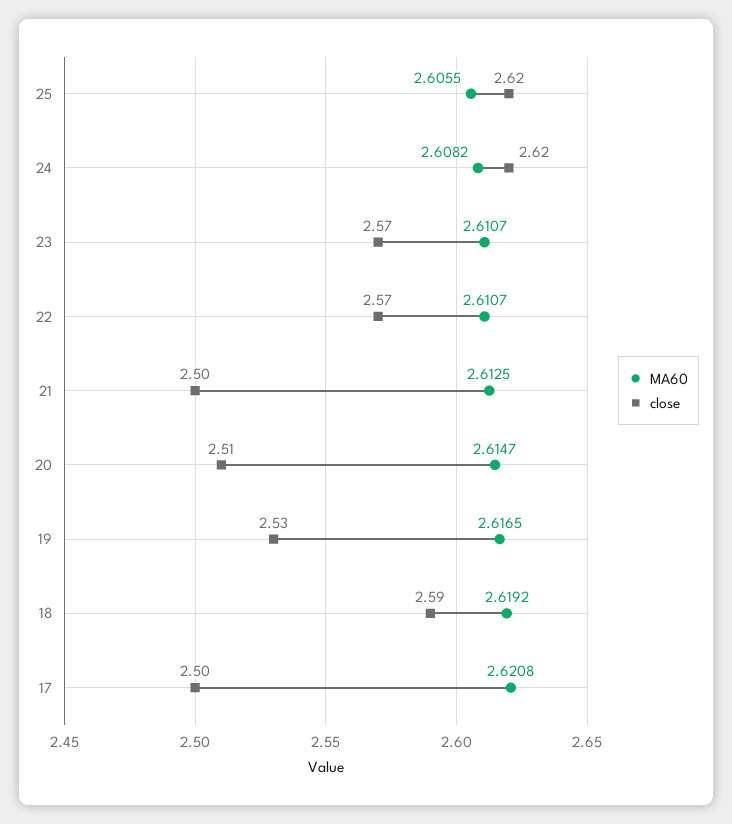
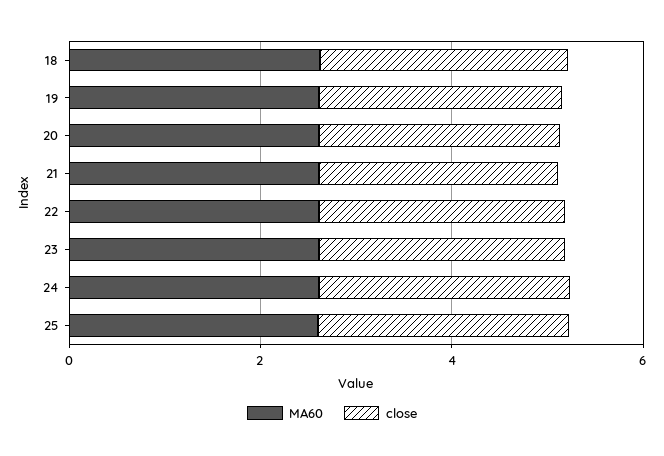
  {
    "MA60": {
      "25": 2.6055,
      "24": 2.6082,
      "23": 2.6107,
      "22": 2.6107,
      "21": 2.6125,
      "20": 2.6147,
      "19": 2.6165,
-     "18": 2.6192,
+     "18": 2.6192
-     "17": 2.6208
    },
    "close": {
      "25": 2.62,
      "24": 2.62,
      "23": 2.57,
      "22": 2.57,
      "21": 2.5,
      "20": 2.51,
      "19": 2.53,
-     "18": 2.59,
+     "18": 2.59
-     "17": 2.5
    }
  }

